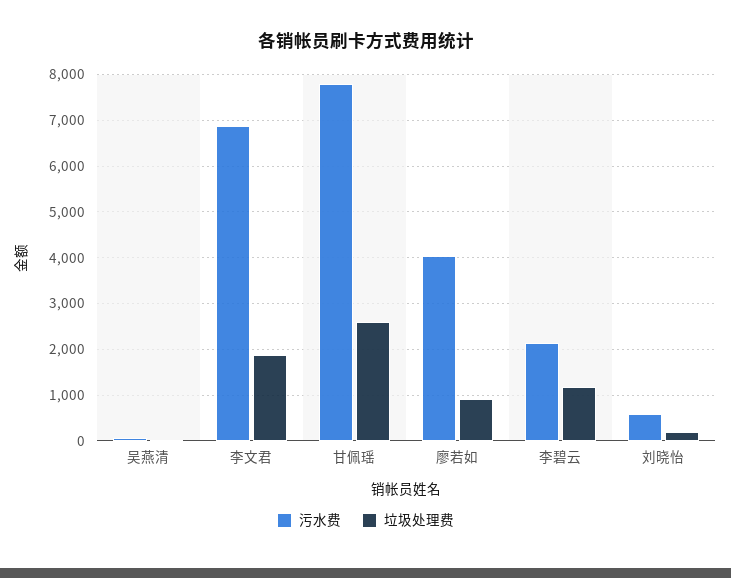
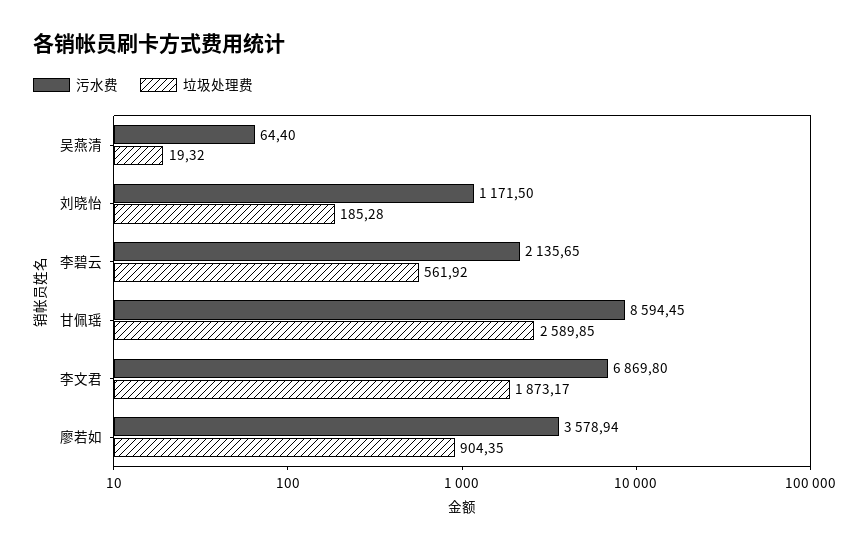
  {
    "污水费": {
      "吴燕清": 64.4,
      "李文君": 6869.8,
-     "甘佩瑶": 7800,
+     "甘佩瑶": 8594.45,
-     "廖若如": 4000,
+     "廖若如": 3578.94,
      "李碧云": 2135.65,
-     "刘晓怡": 600
+     "刘晓怡": 1171.5
    },
    "垃圾处理费": {
      "吴燕清": 19.32,
      "李文君": 1873.17,
      "甘佩瑶": 2589.85,
      "廖若如": 904.35,
-     "李碧云": 1200,
+     "李碧云": 561.92,
      "刘晓怡": 185.28
    }
  }

